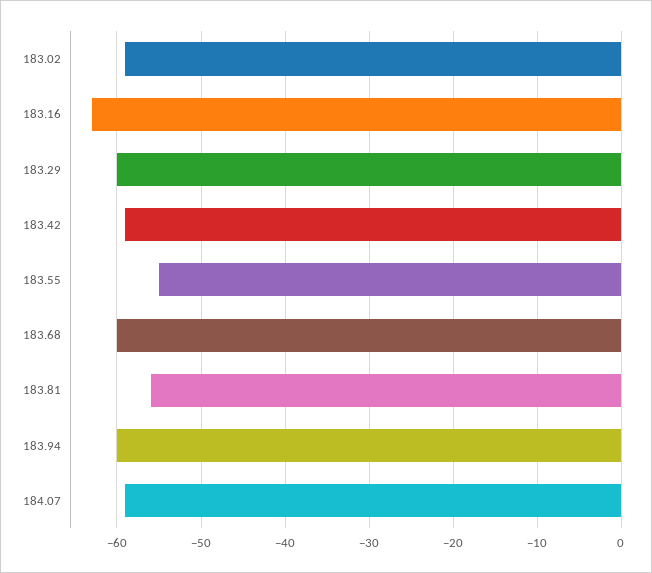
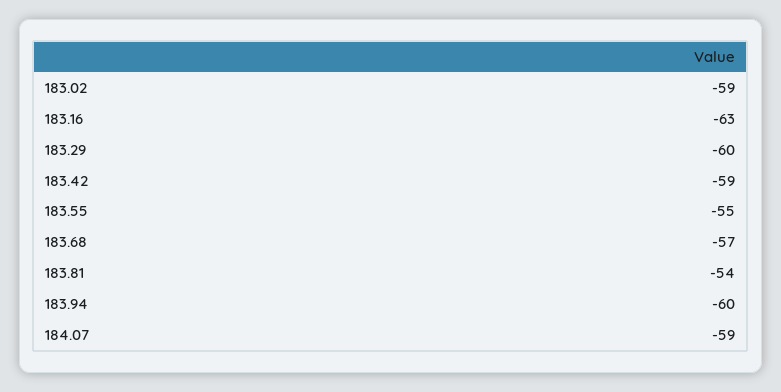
  {
    "183.02": -59,
    "183.16": -63,
    "183.29": -60,
    "183.42": -59,
    "183.55": -55,
-   "183.68": -60,
+   "183.68": -57,
-   "183.81": -56,
+   "183.81": -54,
    "183.94": -60,
    "184.07": -59
  }

